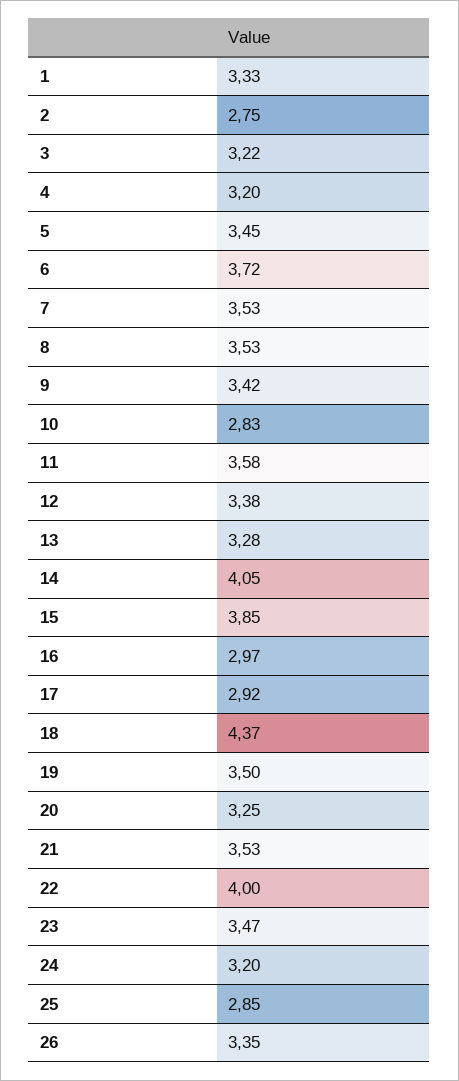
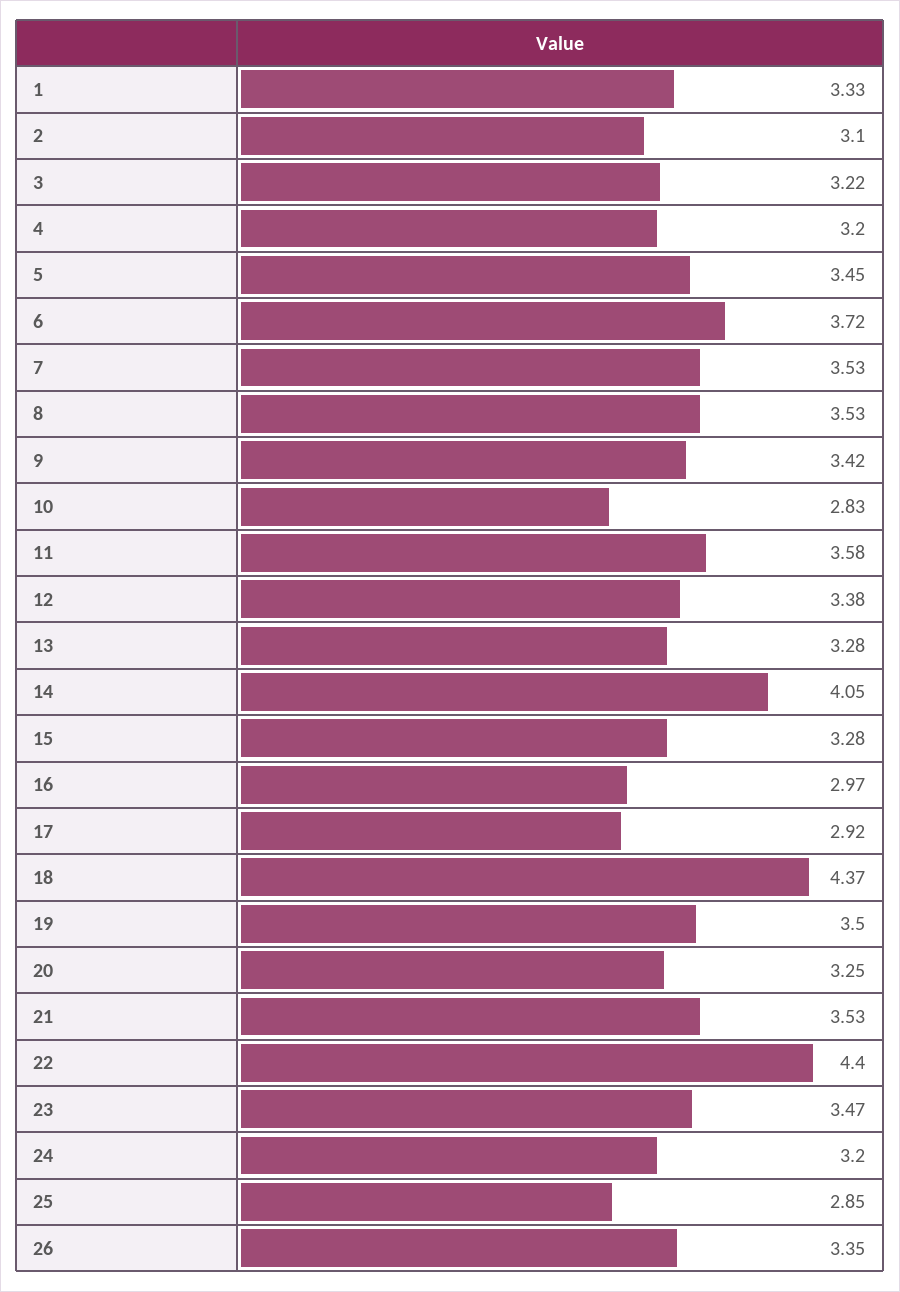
  {
    "1": 3.33,
-   "2": 2.75,
+   "2": 3.1,
    "3": 3.22,
    "4": 3.2,
    "5": 3.45,
    "6": 3.72,
    "7": 3.53,
    "8": 3.53,
    "9": 3.42,
    "10": 2.83,
    "11": 3.58,
    "12": 3.38,
    "13": 3.28,
    "14": 4.05,
-   "15": 3.85,
+   "15": 3.28,
    "16": 2.97,
    "17": 2.92,
    "18": 4.37,
    "19": 3.5,
    "20": 3.25,
    "21": 3.53,
-   "22": 4,
+   "22": 4.4,
    "23": 3.47,
    "24": 3.2,
    "25": 2.85,
    "26": 3.35
  }

